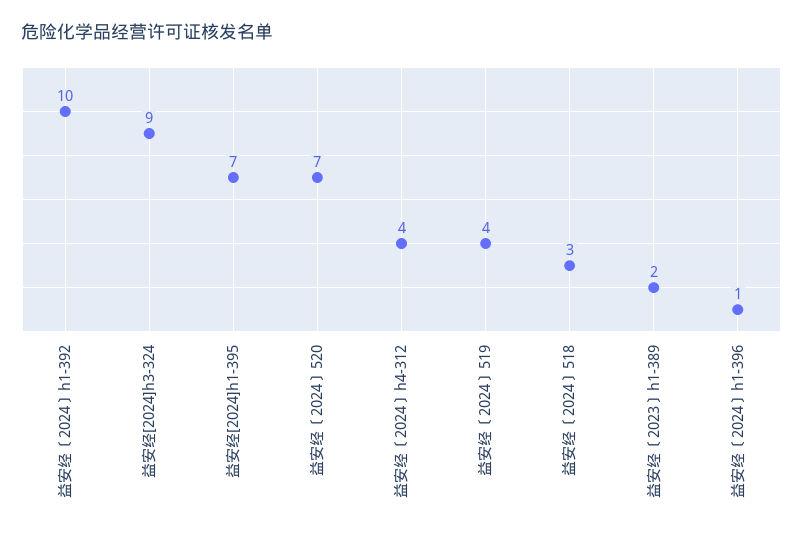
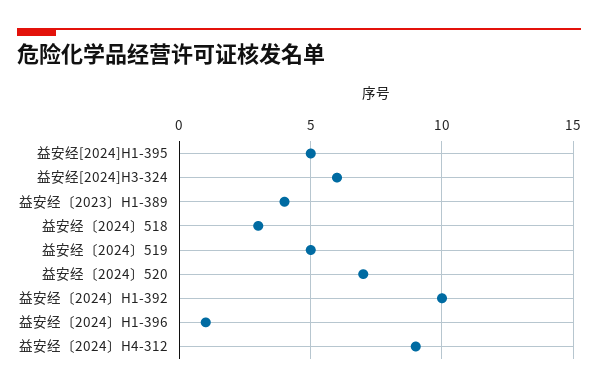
  {
    "益安经〔2024〕h1-392": 10,
-   "益安经[2024]h3-324": 9,
+   "益安经[2024]h3-324": 6,
-   "益安经[2024]h1-395": 7,
+   "益安经[2024]h1-395": 5,
    "益安经〔2024〕520": 7,
-   "益安经〔2024〕h4-312": 4,
+   "益安经〔2024〕h4-312": 9,
-   "益安经〔2024〕519": 4,
+   "益安经〔2024〕519": 5,
    "益安经〔2024〕518": 3,
-   "益安经〔2023〕h1-389": 2,
+   "益安经〔2023〕h1-389": 4,
    "益安经〔2024〕h1-396": 1
  }

